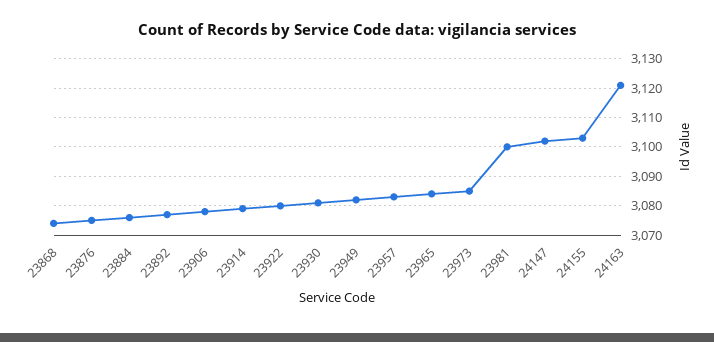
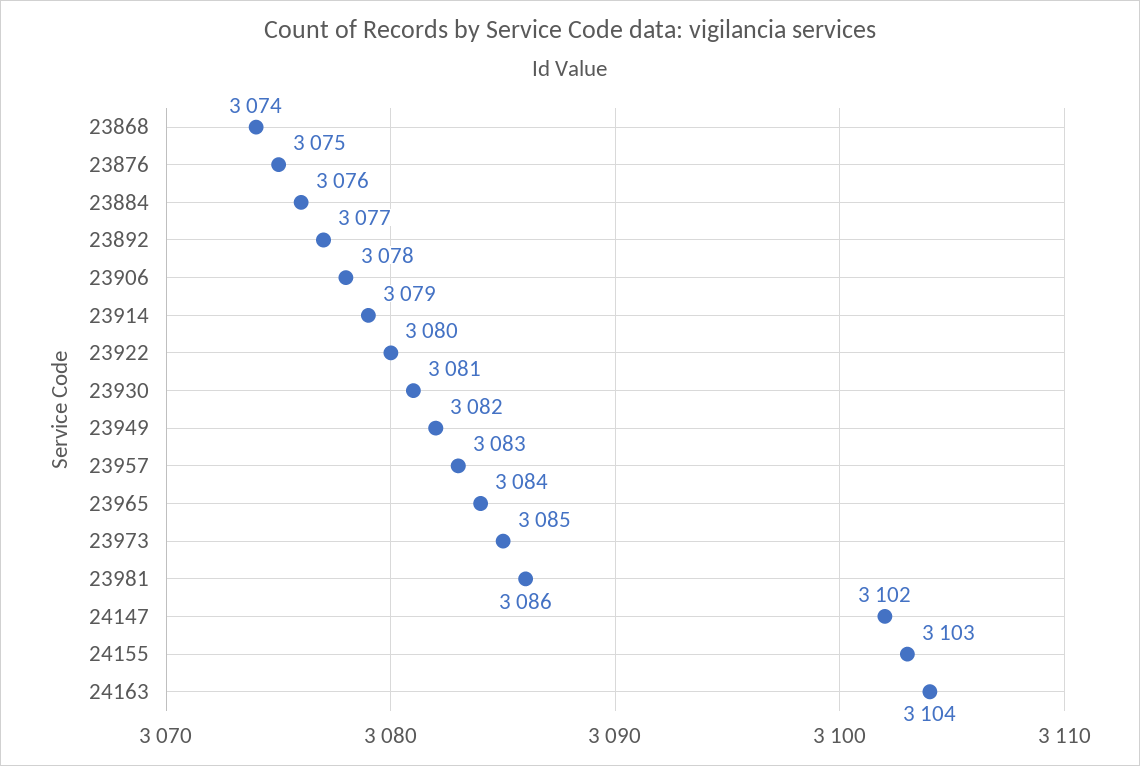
  {
    "23868": 3074,
    "23876": 3075,
    "23884": 3076,
    "23892": 3077,
    "23906": 3078,
    "23914": 3079,
    "23922": 3080,
    "23930": 3081,
    "23949": 3082,
    "23957": 3083,
    "23965": 3084,
    "23973": 3085,
-   "23981": 3100,
+   "23981": 3086,
    "24147": 3102,
    "24155": 3103,
-   "24163": 3120
+   "24163": 3104
  }

